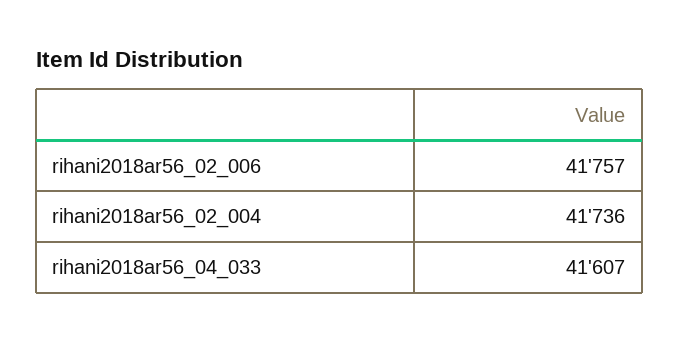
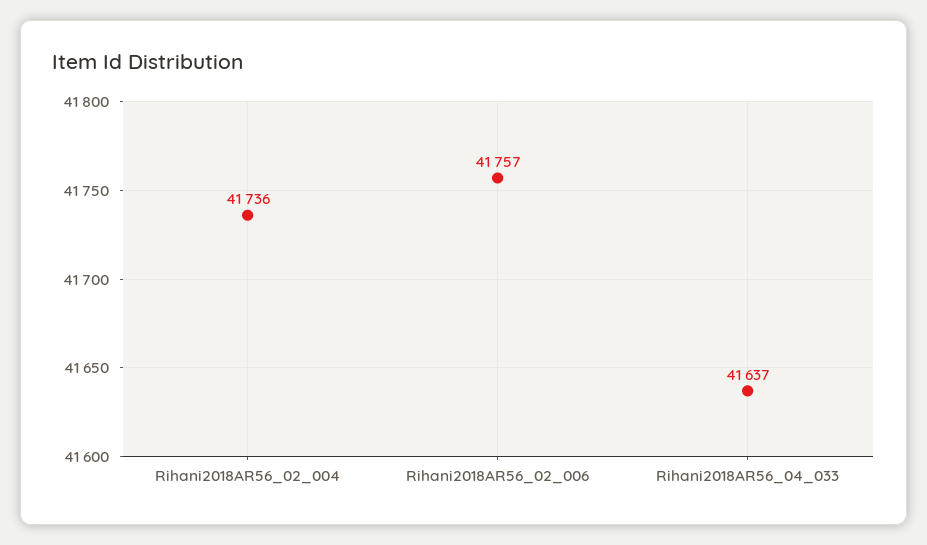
  {
    "rihani2018ar56_02_006": 41757,
    "rihani2018ar56_02_004": 41736,
-   "rihani2018ar56_04_033": 41607
+   "rihani2018ar56_04_033": 41637
  }

